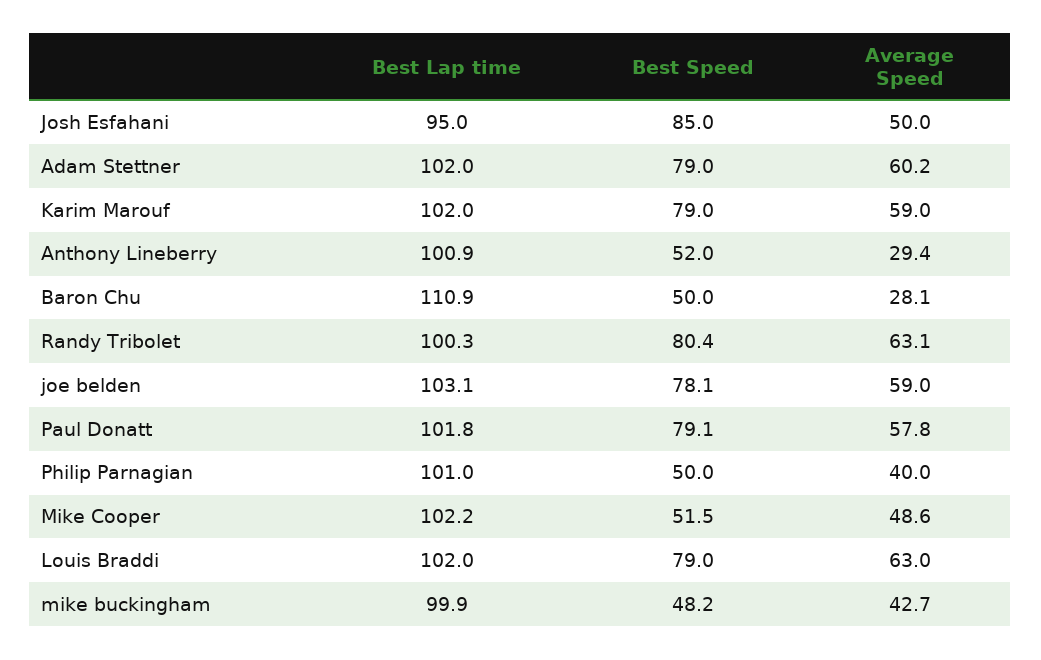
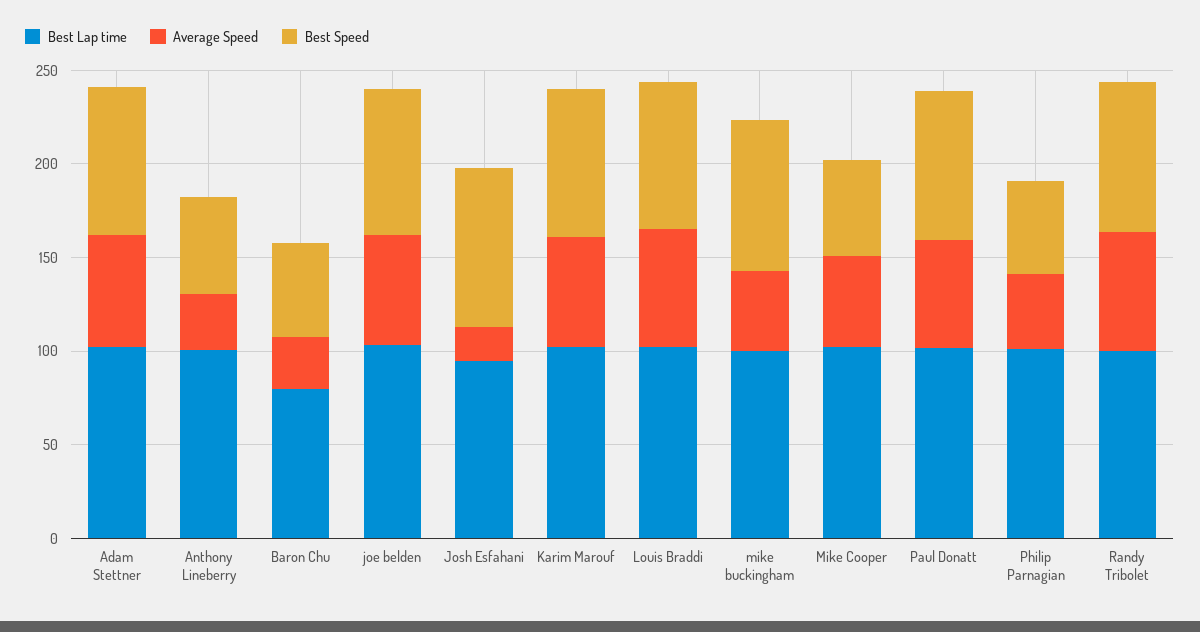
  {
    "Best Lap time": {
      "Josh Esfahani": 95,
      "Adam Stettner": 102,
      "Karim Marouf": 102,
      "Anthony Lineberry": 100.9,
-     "Baron Chu": 110.9,
+     "Baron Chu": 80,
      "Randy Tribolet": 100.3,
      "joe belden": 103.1,
      "Paul Donatt": 101.8,
      "Philip Parnagian": 101,
      "Mike Cooper": 102.2,
      "Louis Braddi": 102,
      "mike buckingham": 99.9
    },
    "Best Speed": {
      "Josh Esfahani": 85,
      "Adam Stettner": 79,
      "Karim Marouf": 79,
      "Anthony Lineberry": 52,
      "Baron Chu": 50,
      "Randy Tribolet": 80.4,
      "joe belden": 78.1,
      "Paul Donatt": 79.1,
      "Philip Parnagian": 50,
      "Mike Cooper": 51.5,
      "Louis Braddi": 79,
-     "mike buckingham": 48.2
+     "mike buckingham": 80
    },
    "Average Speed": {
-     "Josh Esfahani": 50,
+     "Josh Esfahani": 20,
      "Adam Stettner": 60.2,
      "Karim Marouf": 59,
      "Anthony Lineberry": 29.4,
      "Baron Chu": 28.1,
      "Randy Tribolet": 63.1,
      "joe belden": 59,
      "Paul Donatt": 57.8,
      "Philip Parnagian": 40,
      "Mike Cooper": 48.6,
      "Louis Braddi": 63,
      "mike buckingham": 42.7
    }
  }

